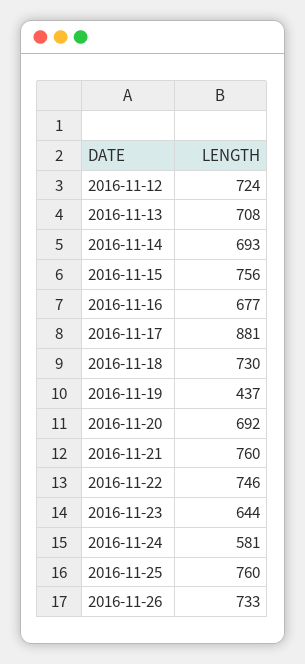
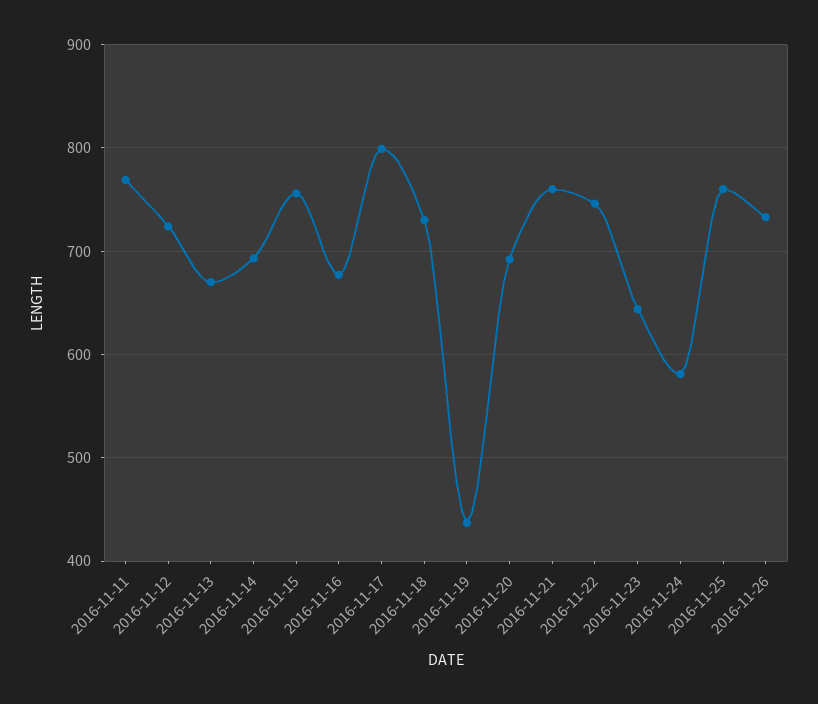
  {
    "2016-11-12": 724,
-   "2016-11-13": 708,
+   "2016-11-13": 670,
    "2016-11-14": 693,
    "2016-11-15": 756,
    "2016-11-16": 677,
-   "2016-11-17": 881,
+   "2016-11-17": 800,
    "2016-11-18": 730,
    "2016-11-19": 437,
    "2016-11-20": 692,
    "2016-11-21": 760,
    "2016-11-22": 746,
    "2016-11-23": 644,
    "2016-11-24": 581,
    "2016-11-25": 760,
-   "2016-11-26": 733
+   "2016-11-26": 733,
+   "2016-11-11": 770
  }

